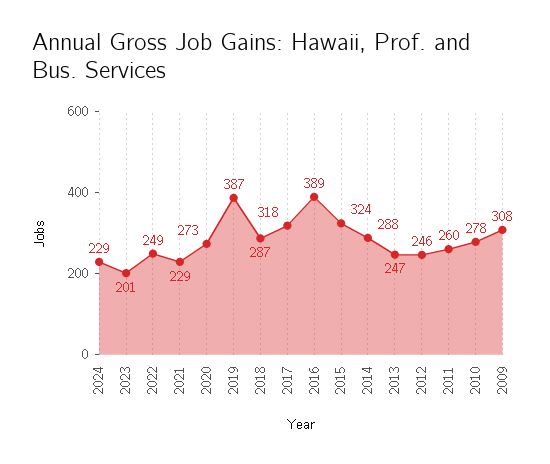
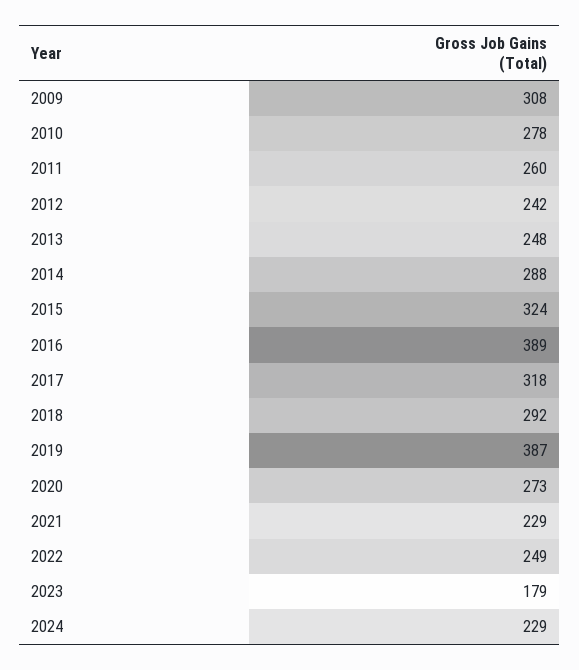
  {
    "2024": 229,
-   "2023": 201,
+   "2023": 179,
    "2022": 249,
    "2021": 229,
    "2020": 273,
    "2019": 387,
-   "2018": 287,
+   "2018": 292,
    "2017": 318,
    "2016": 389,
    "2015": 324,
    "2014": 288,
-   "2013": 247,
+   "2013": 248,
-   "2012": 246,
+   "2012": 242,
    "2011": 260,
    "2010": 278,
    "2009": 308
  }

